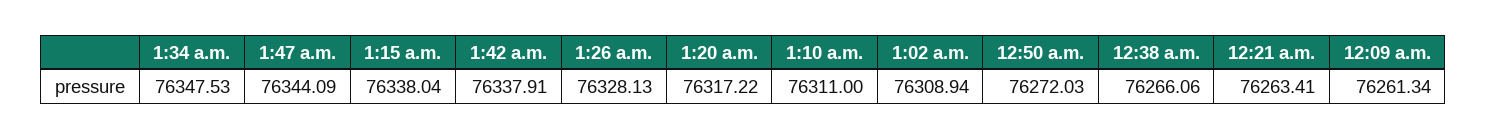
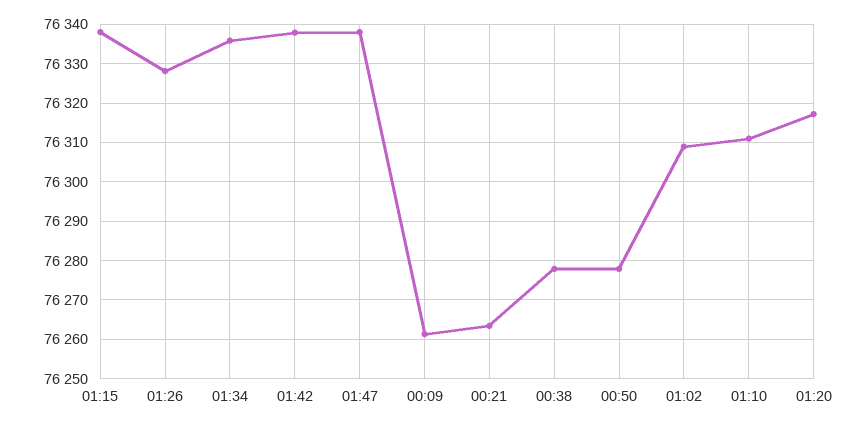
  {
-   "1:34 a.m.": 76347.53,
+   "1:34 a.m.": 76336,
-   "1:47 a.m.": 76344.09,
+   "1:47 a.m.": 76338,
    "1:15 a.m.": 76338.04,
    "1:42 a.m.": 76337.91,
    "1:26 a.m.": 76328.13,
    "1:20 a.m.": 76317.22,
    "1:10 a.m.": 76311,
    "1:02 a.m.": 76308.94,
-   "12:50 a.m.": 76272.03,
+   "12:50 a.m.": 76278,
-   "12:38 a.m.": 76266.06,
+   "12:38 a.m.": 76278,
    "12:21 a.m.": 76263.41,
    "12:09 a.m.": 76261.34
  }

